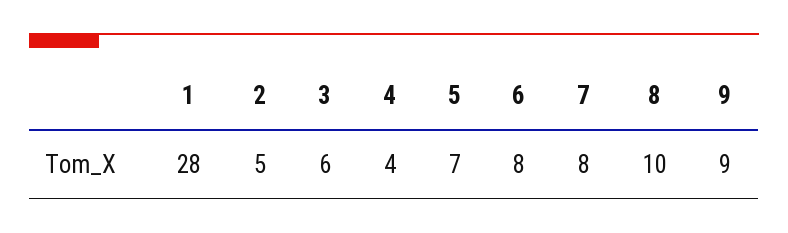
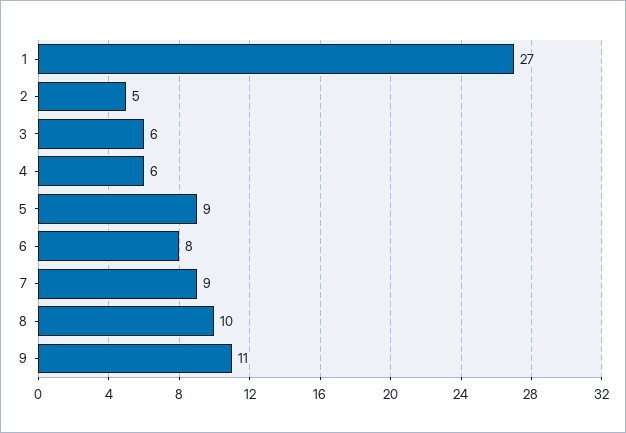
  {
-   "1": 28,
+   "1": 27,
    "2": 5,
    "3": 6,
-   "4": 4,
+   "4": 6,
-   "5": 7,
+   "5": 9,
    "6": 8,
-   "7": 8,
+   "7": 9,
    "8": 10,
-   "9": 9
+   "9": 11
  }

